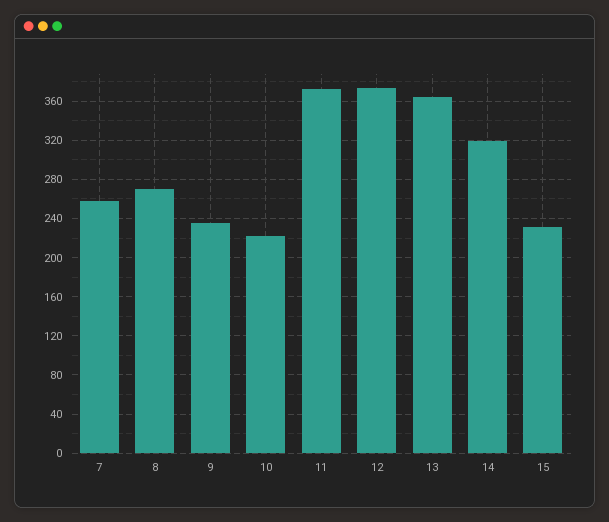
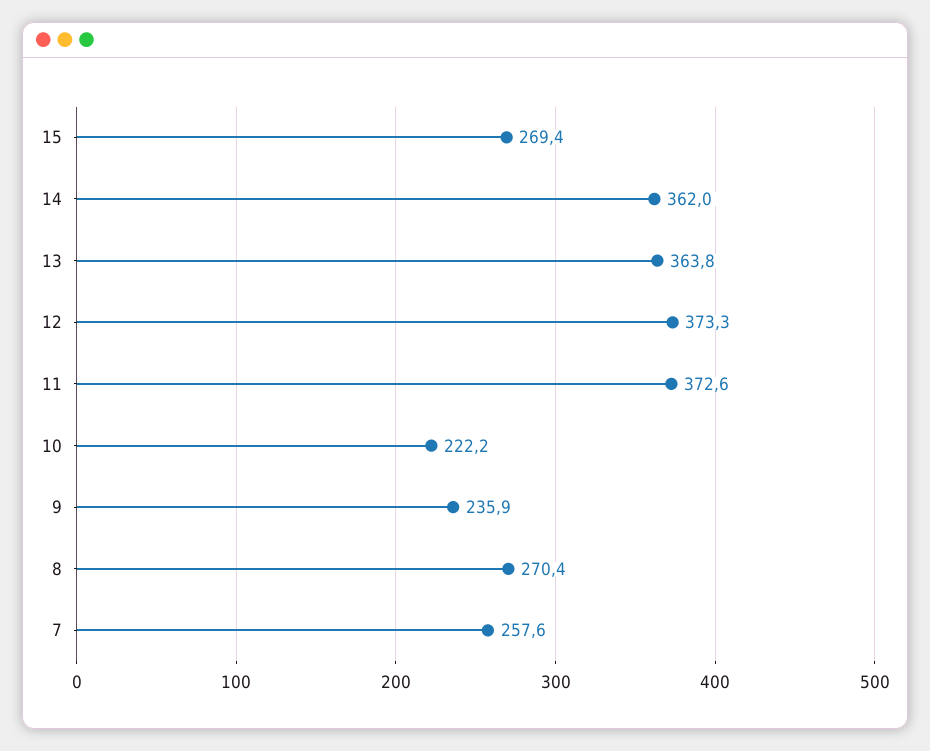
  {
    "7": 257.6,
    "8": 270.4,
    "9": 235.9,
    "10": 222.2,
    "11": 372.6,
    "12": 373.3,
    "13": 363.8,
-   "14": 320,
+   "14": 362,
-   "15": 230
+   "15": 269.4
  }

